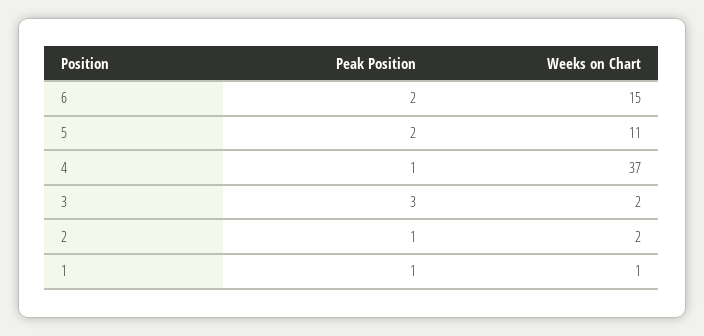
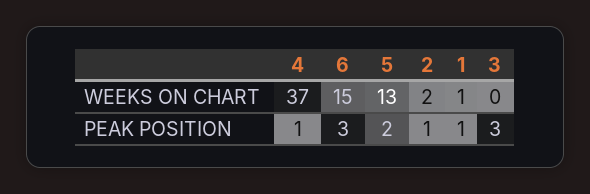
  {
    "Peak Position": {
-     "6": 2,
+     "6": 3,
      "5": 2,
      "4": 1,
      "3": 3,
      "2": 1,
      "1": 1
    },
    "Weeks on Chart": {
      "6": 15,
-     "5": 11,
+     "5": 13,
      "4": 37,
-     "3": 2,
+     "3": 0,
      "2": 2,
      "1": 1
    }
  }

